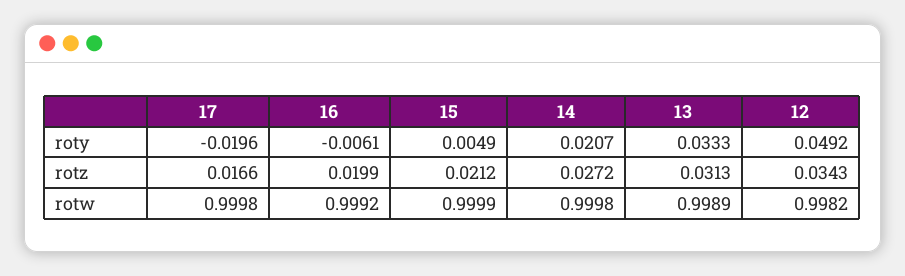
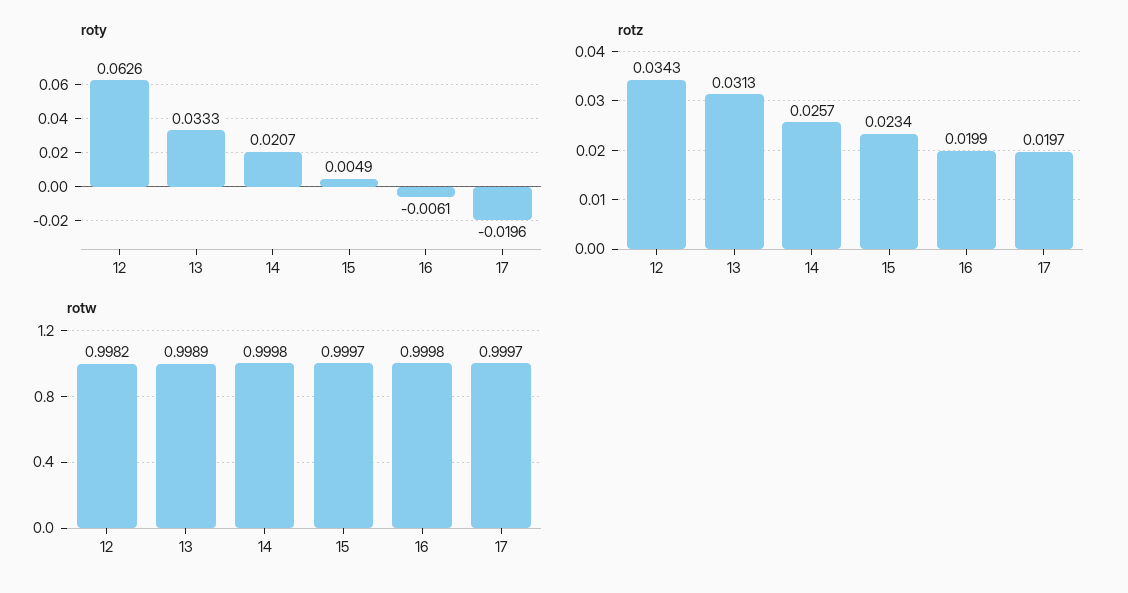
  {
    "roty": {
      "17": -0.0196,
      "16": -0.0061,
      "15": 0.0049,
      "14": 0.0207,
      "13": 0.0333,
-     "12": 0.0492
+     "12": 0.0626
    },
    "rotz": {
-     "17": 0.0166,
+     "17": 0.0197,
      "16": 0.0199,
-     "15": 0.0212,
+     "15": 0.0234,
-     "14": 0.0272,
+     "14": 0.0257,
      "13": 0.0313,
      "12": 0.0343
    },
    "rotw": {
-     "17": 0.9998,
+     "17": 0.9997,
-     "16": 0.9992,
+     "16": 0.9998,
-     "15": 0.9999,
+     "15": 0.9997,
      "14": 0.9998,
      "13": 0.9989,
      "12": 0.9982
    }
  }

